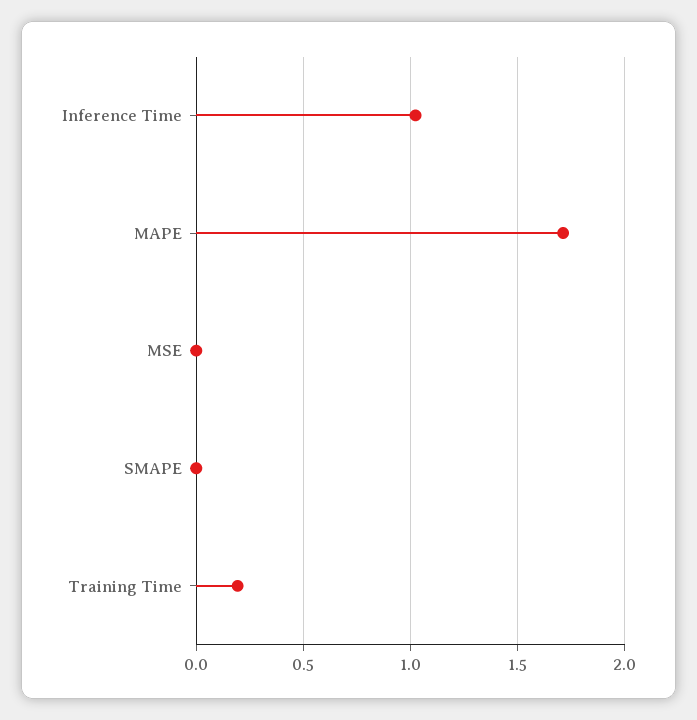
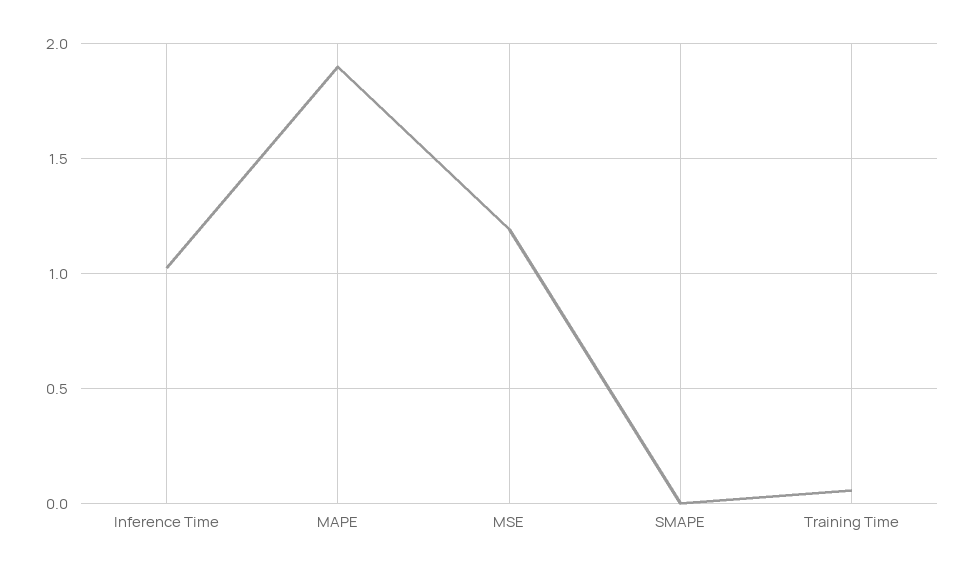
  {
    "Inference Time": 1,
-   "MAPE": 1.7,
+   "MAPE": 1.9,
-   "MSE": 0,
+   "MSE": 1.2,
    "SMAPE": 0,
-   "Training Time": 0.2
+   "Training Time": 0.05
  }

